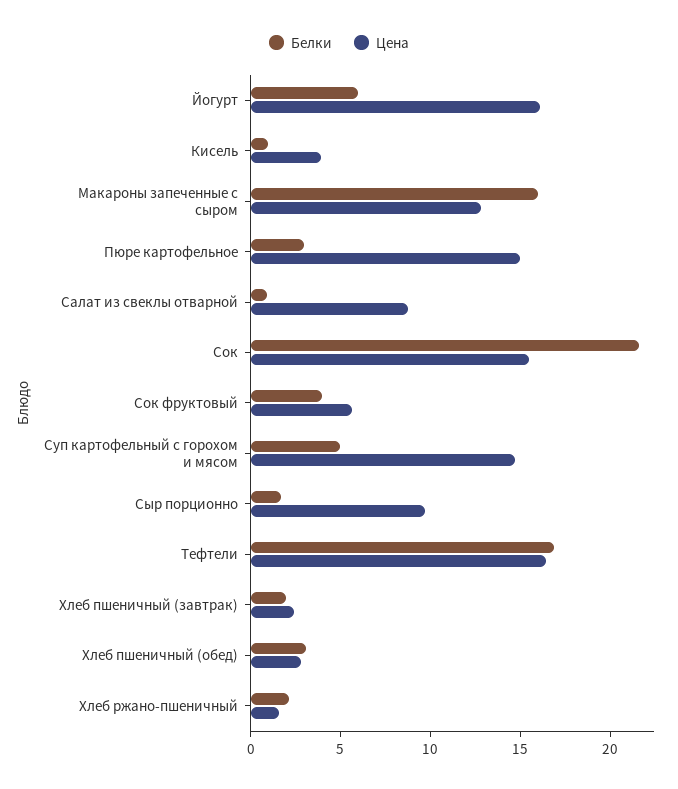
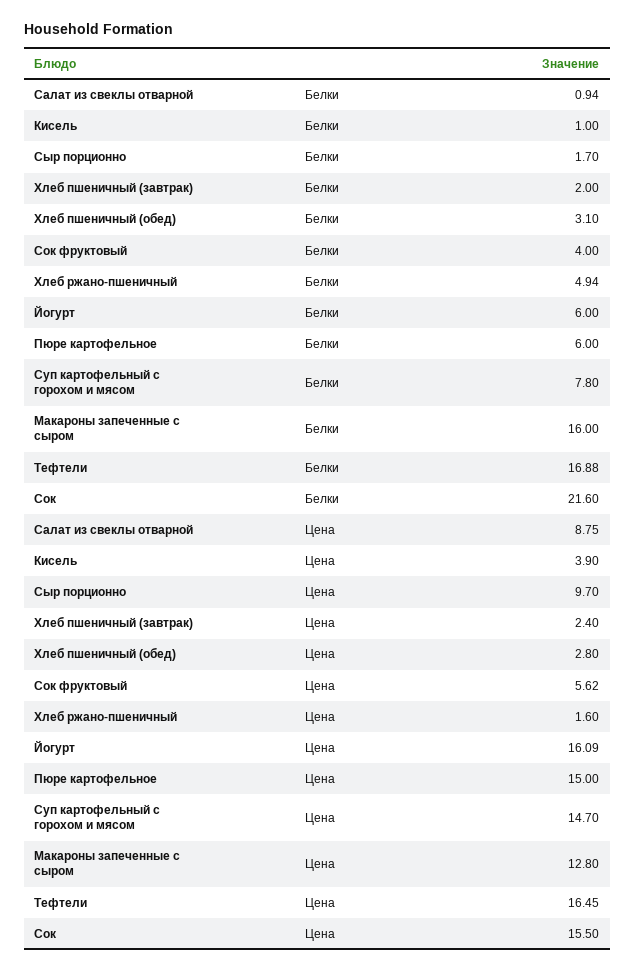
  {
    "Белки": {
      "Йогурт": 6,
      "Кисель": 1,
      "Макароны запеченные с сыром": 16,
-     "Пюре картофельное": 3,
+     "Пюре картофельное": 6,
      "Салат из свеклы отварной": 0.94,
      "Сок": 21.6,
      "Сок фруктовый": 4,
-     "Суп картофельный с горохом и мясом": 5,
+     "Суп картофельный с горохом и мясом": 7.8,
      "Сыр порционно": 1.7,
      "Тефтели": 16.88,
      "Хлеб пшеничный (завтрак)": 2,
      "Хлеб пшеничный (обед)": 3.1,
-     "Хлеб ржано-пшеничный": 2
+     "Хлеб ржано-пшеничный": 4.94
    },
    "Цена": {
      "Йогурт": 16.09,
      "Кисель": 3.9,
      "Макароны запеченные с сыром": 12.8,
      "Пюре картофельное": 15,
      "Салат из свеклы отварной": 8.75,
      "Сок": 15.5,
      "Сок фруктовый": 5.62,
      "Суп картофельный с горохом и мясом": 14.7,
      "Сыр порционно": 9.7,
      "Тефтели": 16.45,
      "Хлеб пшеничный (завтрак)": 2.4,
      "Хлеб пшеничный (обед)": 2.8,
      "Хлеб ржано-пшеничный": 1.6
    }
  }

